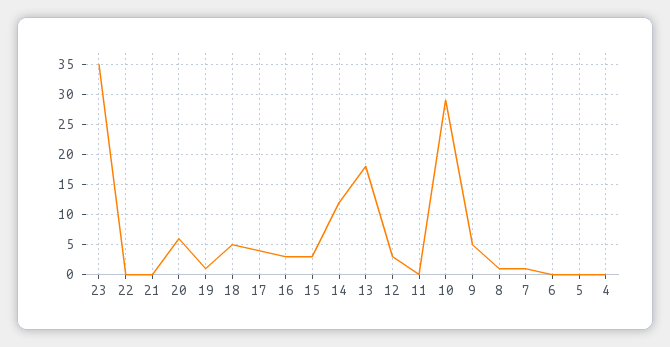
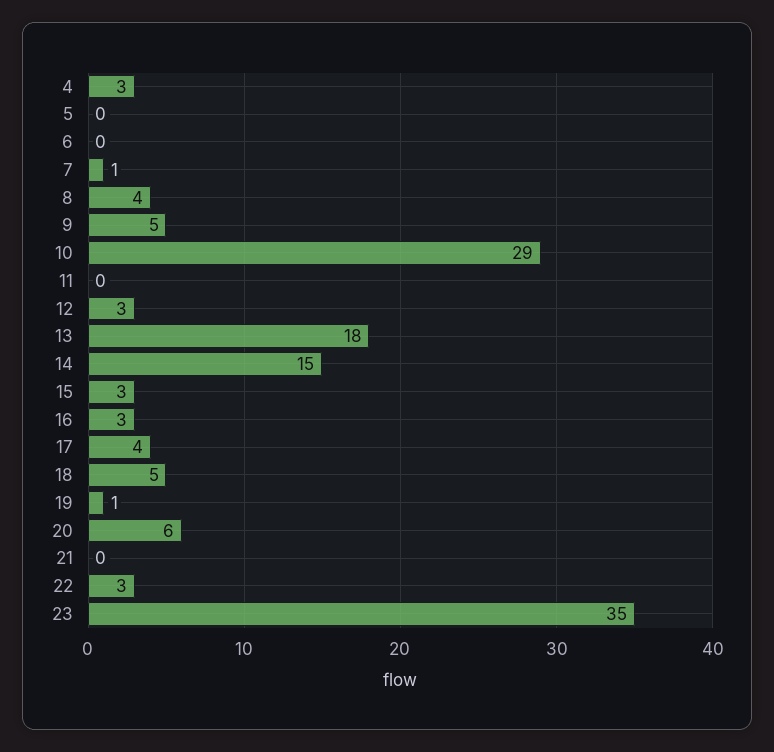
  {
    "23": 35,
-   "22": 0,
+   "22": 3,
    "21": 0,
    "20": 6,
    "19": 1,
    "18": 5,
    "17": 4,
    "16": 3,
    "15": 3,
-   "14": 12,
+   "14": 15,
    "13": 18,
    "12": 3,
    "11": 0,
    "10": 29,
    "9": 5,
-   "8": 1,
+   "8": 4,
    "7": 1,
    "6": 0,
    "5": 0,
-   "4": 0
+   "4": 3
  }

